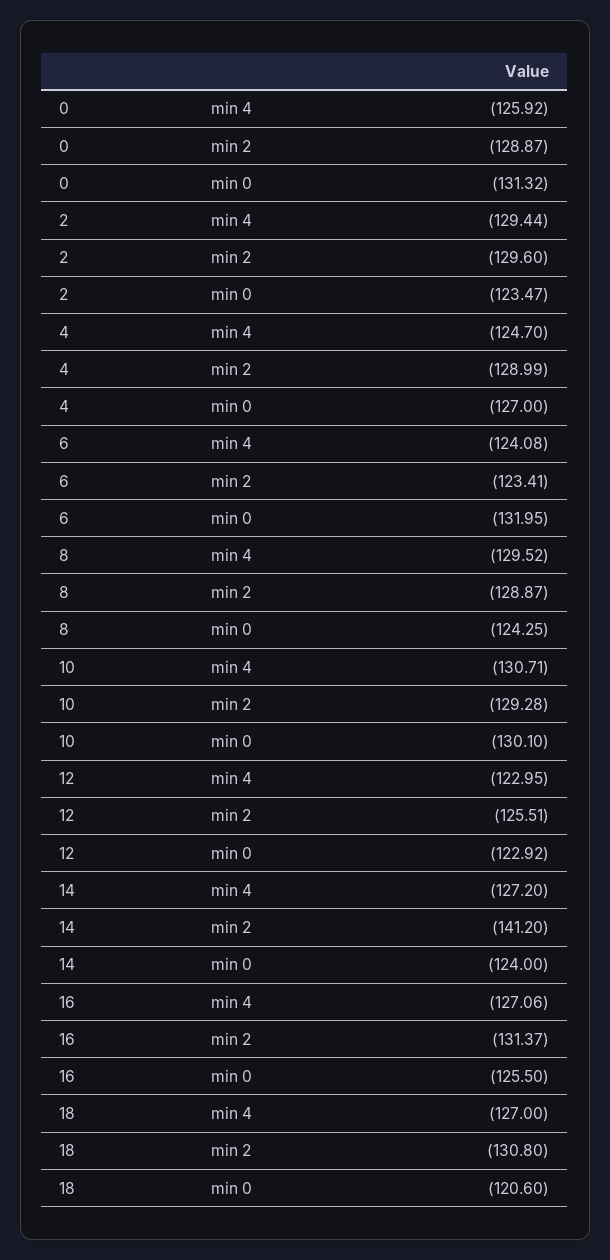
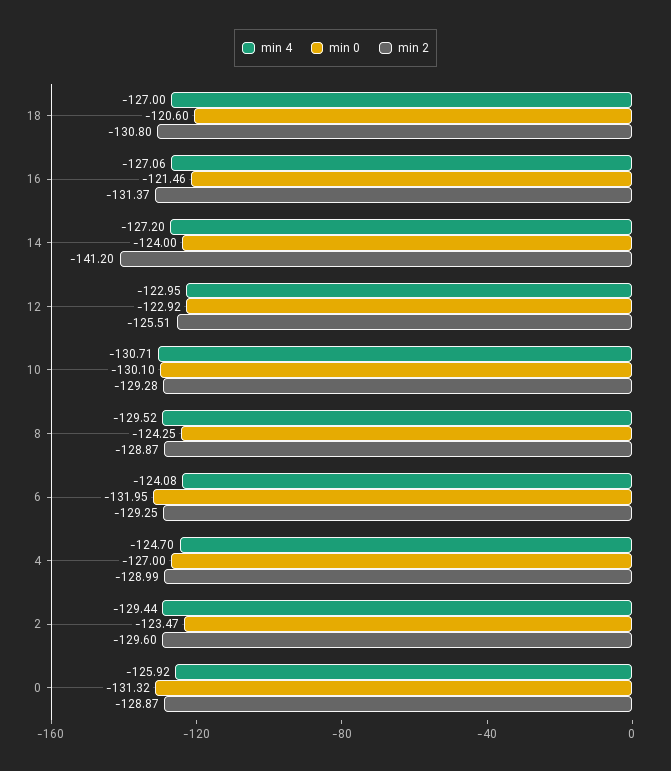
  {
    "min 4": {
      "0": -125.92,
      "2": -129.44,
      "4": -124.7,
      "6": -124.08,
      "8": -129.52,
      "10": -130.71,
      "12": -122.95,
      "14": -127.2,
      "16": -127.06,
      "18": -127
    },
    "min 2": {
      "0": -128.87,
      "2": -129.6,
      "4": -128.99,
-     "6": -123.41,
+     "6": -129.25,
      "8": -128.87,
      "10": -129.28,
      "12": -125.51,
      "14": -141.2,
      "16": -131.37,
      "18": -130.8
    },
    "min 0": {
      "0": -131.32,
      "2": -123.47,
      "4": -127,
      "6": -131.95,
      "8": -124.25,
      "10": -130.1,
      "12": -122.92,
      "14": -124,
-     "16": -125.5,
+     "16": -121.46,
      "18": -120.6
    }
  }

